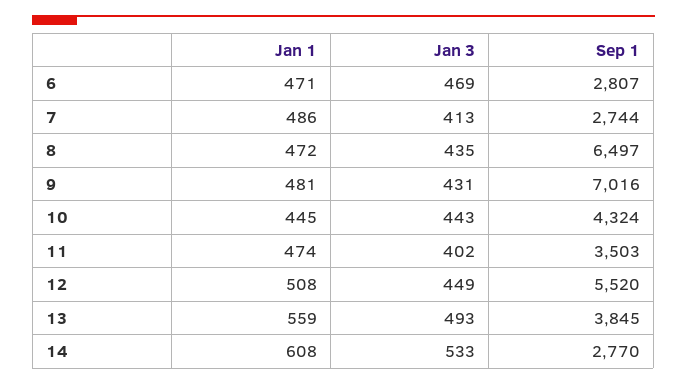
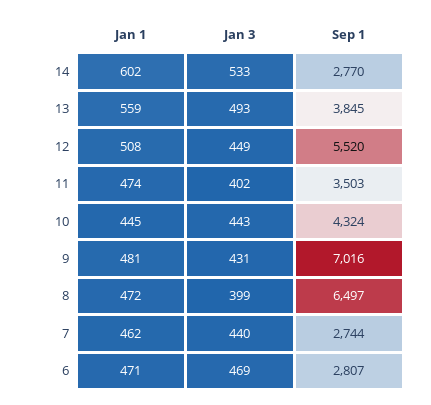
  {
    "Jan 1": {
      "6": 471,
-     "7": 486,
+     "7": 462,
      "8": 472,
      "9": 481,
      "10": 445,
      "11": 474,
      "12": 508,
      "13": 559,
-     "14": 608
+     "14": 602
    },
    "Jan 3": {
      "6": 469,
-     "7": 413,
+     "7": 440,
-     "8": 435,
+     "8": 399,
      "9": 431,
      "10": 443,
      "11": 402,
      "12": 449,
      "13": 493,
      "14": 533
    },
    "Sep 1": {
      "6": 2807,
      "7": 2744,
      "8": 6497,
      "9": 7016,
      "10": 4324,
      "11": 3503,
      "12": 5520,
      "13": 3845,
      "14": 2770
    }
  }

